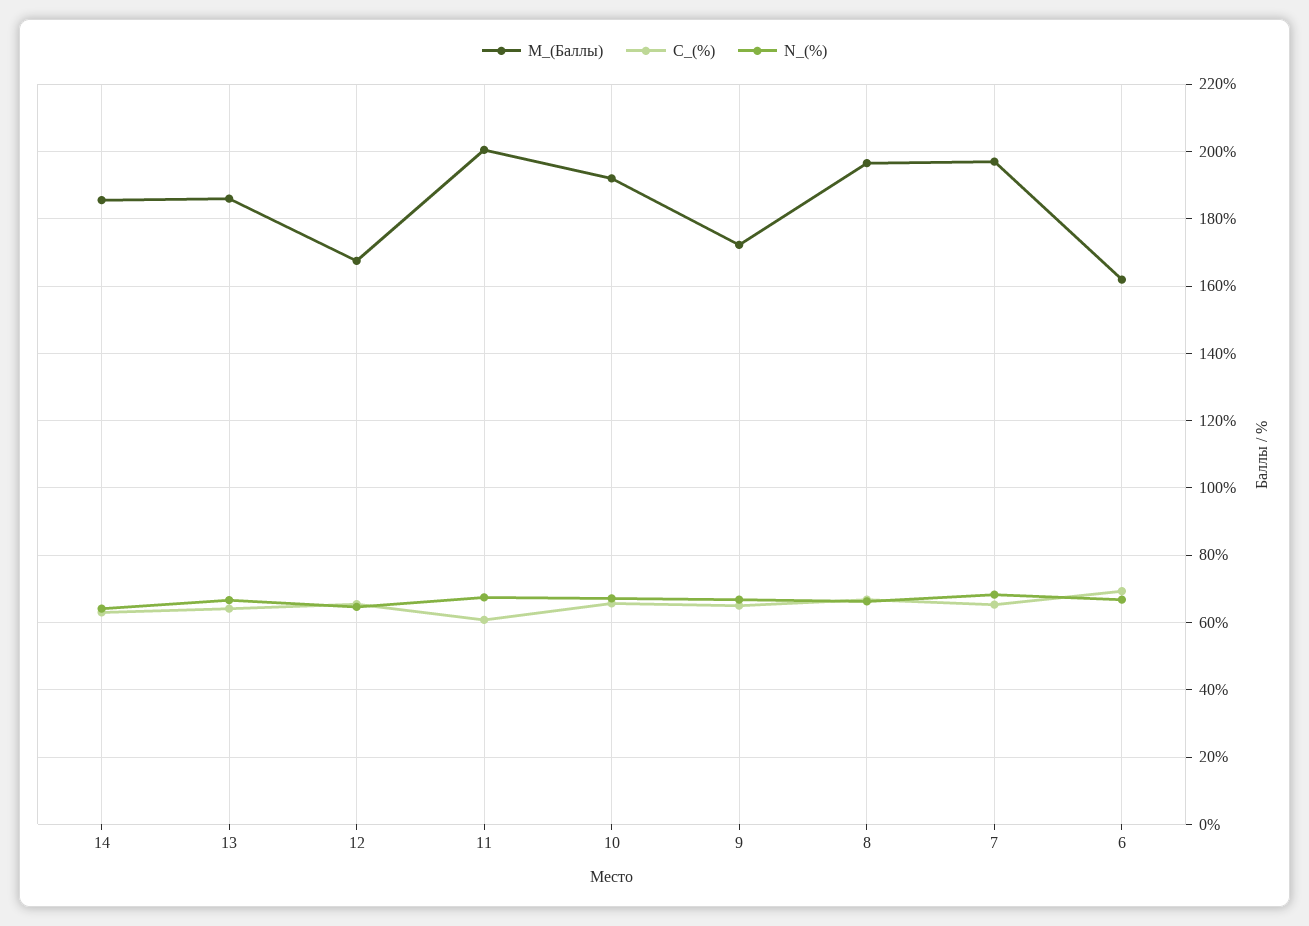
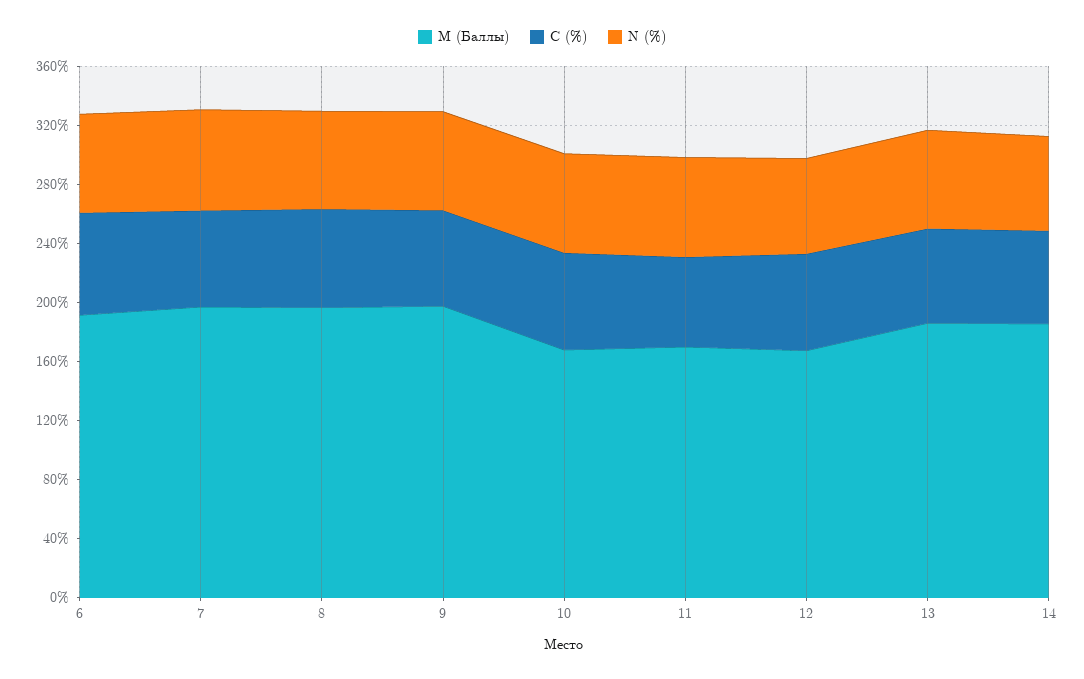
  {
    "М_(Баллы)": {
      "14": 186,
      "13": 186,
      "12": 168,
-     "11": 200,
+     "11": 170,
-     "10": 192,
+     "10": 170,
-     "9": 172,
+     "9": 200,
      "8": 196,
      "7": 198,
-     "6": 162
+     "6": 190
    },
    "C_(%)": {
      "14": 64,
      "13": 64,
      "12": 66,
      "11": 60,
      "10": 66,
      "9": 66,
      "8": 66,
      "7": 66,
      "6": 70
    },
    "N_(%)": {
      "14": 64,
      "13": 66,
      "12": 64,
      "11": 68,
      "10": 68,
      "9": 66,
      "8": 66,
      "7": 68,
      "6": 66
    }
  }

